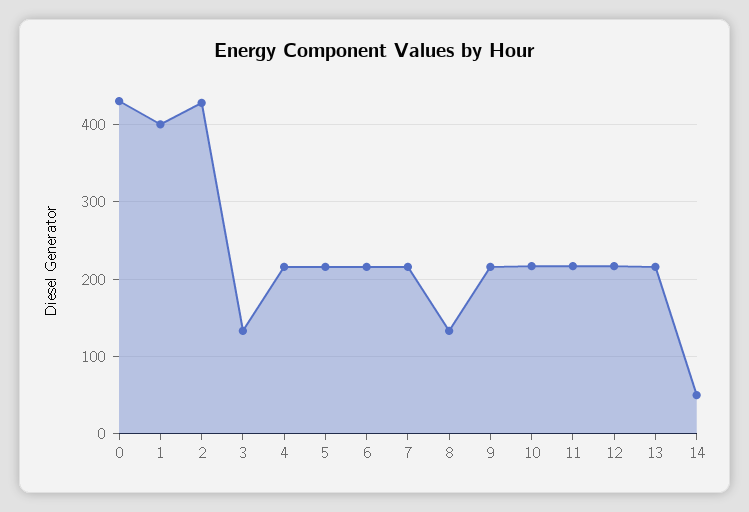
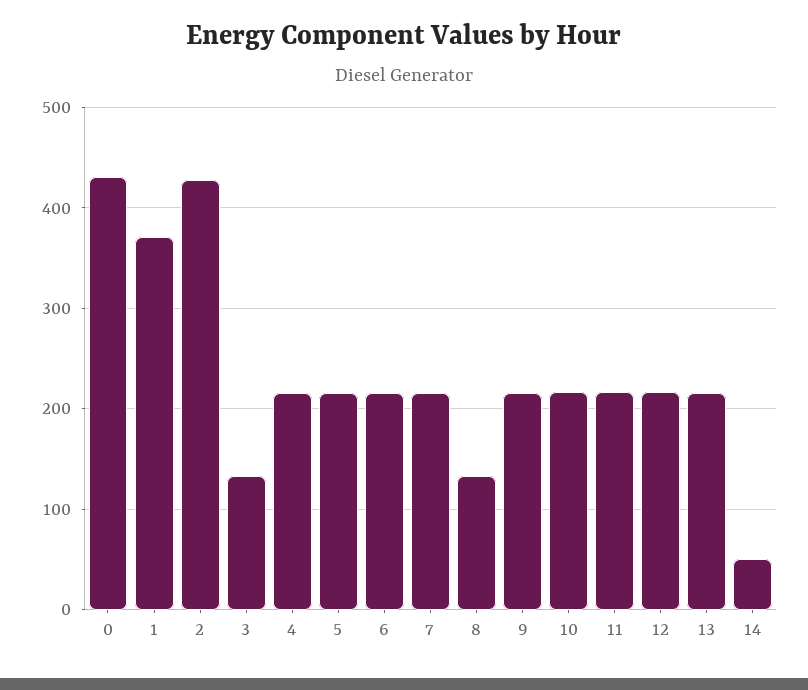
  {
    "0": 430,
-   "1": 400,
+   "1": 370,
    "2": 430,
    "3": 130,
    "4": 220,
    "5": 220,
    "6": 220,
    "7": 220,
    "8": 130,
    "9": 220,
    "10": 220,
    "11": 220,
    "12": 220,
    "13": 220,
    "14": 50
  }

